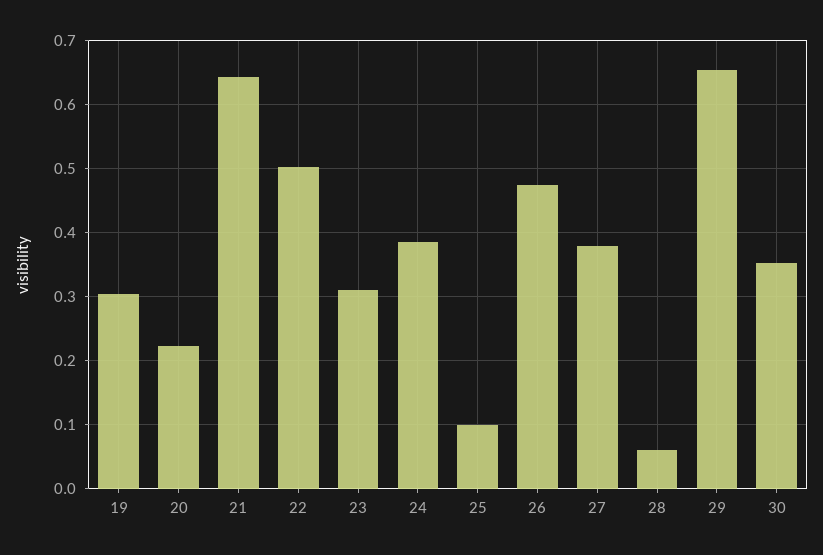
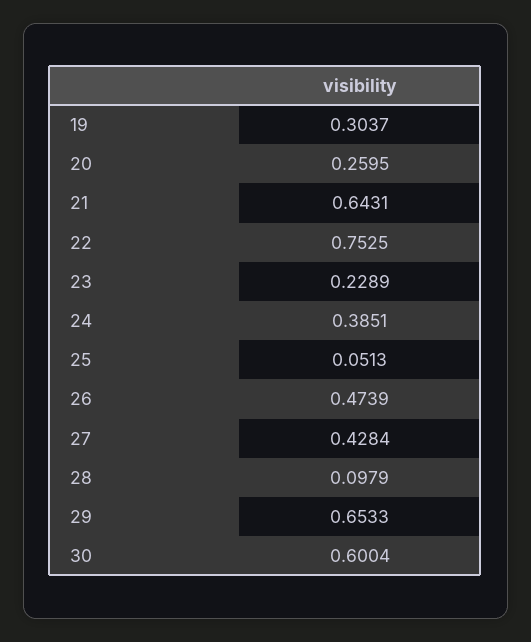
  {
    "19": 0.3037,
-   "20": 0.22,
+   "20": 0.2595,
    "21": 0.6431,
-   "22": 0.5,
+   "22": 0.7525,
-   "23": 0.31,
+   "23": 0.2289,
    "24": 0.3851,
-   "25": 0.1,
+   "25": 0.0513,
    "26": 0.4739,
-   "27": 0.38,
+   "27": 0.4284,
-   "28": 0.06,
+   "28": 0.0979,
    "29": 0.6533,
-   "30": 0.35
+   "30": 0.6004
  }

